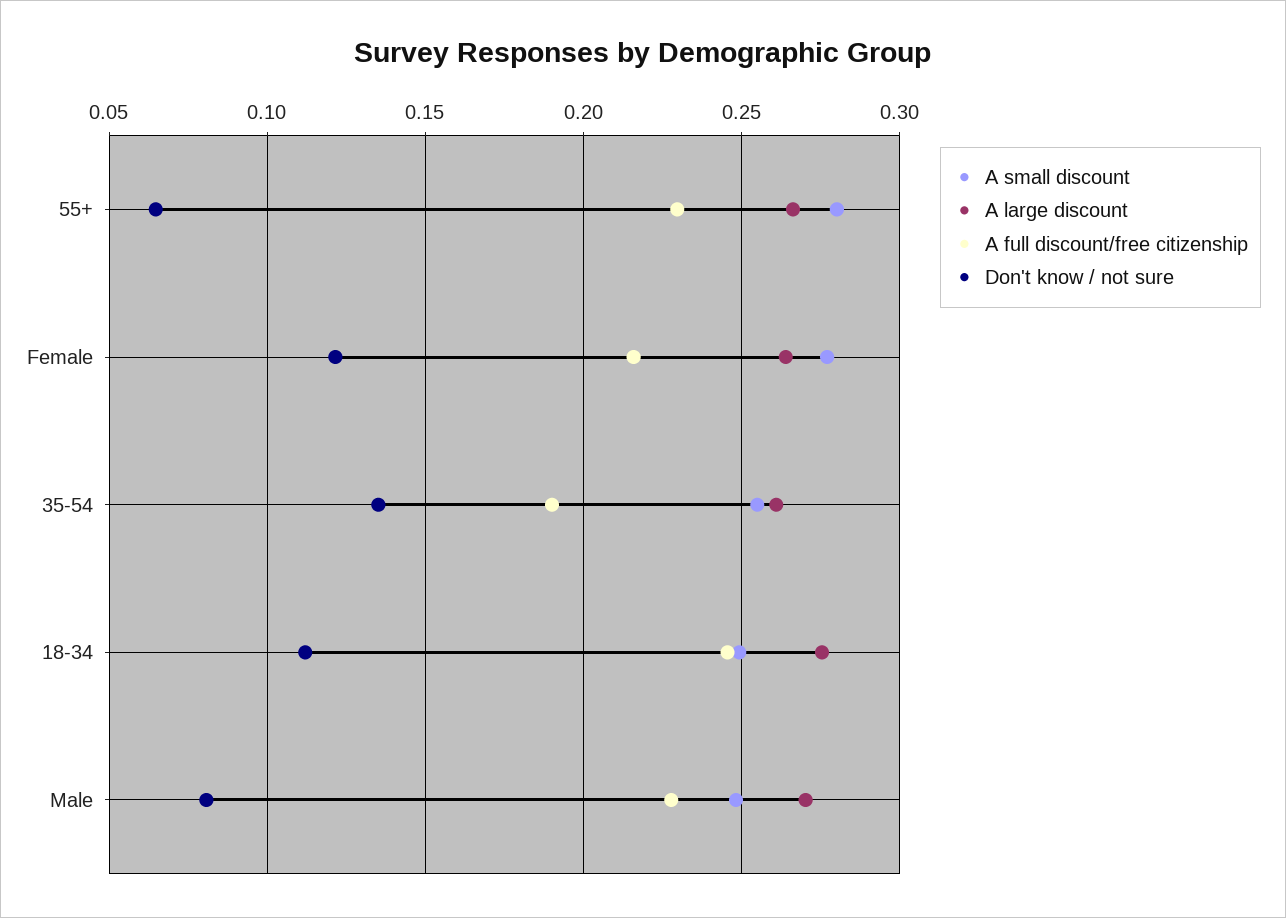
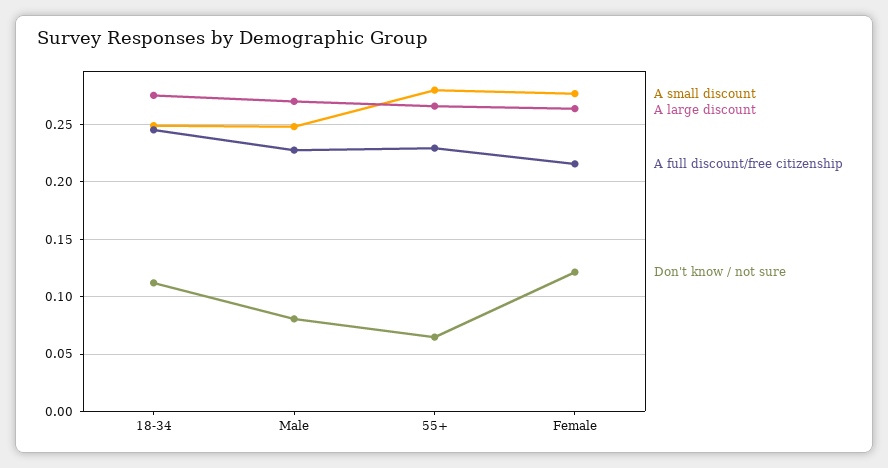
  {
    "A small discount": {
      "55+": 0.28,
      "Female": 0.275,
-     "35-54": 0.255,
      "18-34": 0.25,
      "Male": 0.25
    },
    "A large discount": {
      "55+": 0.265,
      "Female": 0.265,
-     "35-54": 0.26,
      "18-34": 0.275,
      "Male": 0.27
    },
    "A full discount/free citizenship": {
      "55+": 0.23,
      "Female": 0.215,
-     "35-54": 0.19,
      "18-34": 0.245,
      "Male": 0.23
    },
    "Don't know / not sure": {
      "55+": 0.065,
      "Female": 0.12,
-     "35-54": 0.135,
      "18-34": 0.11,
      "Male": 0.08
    }
  }

